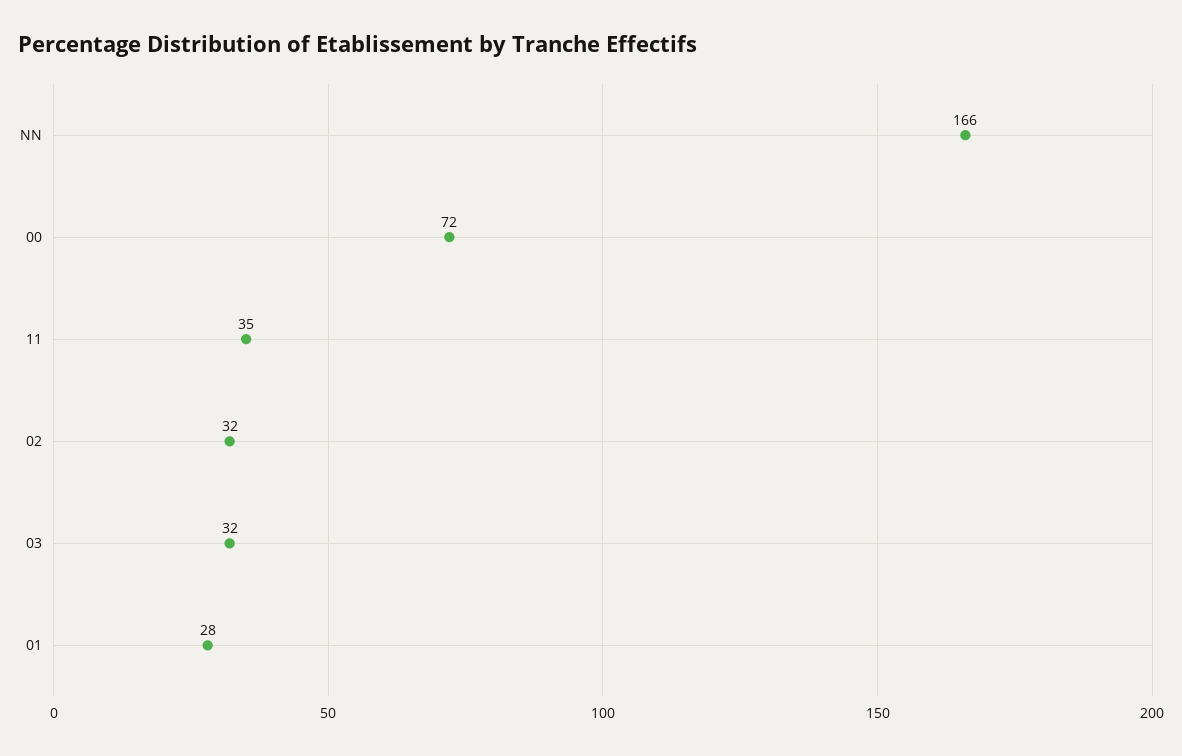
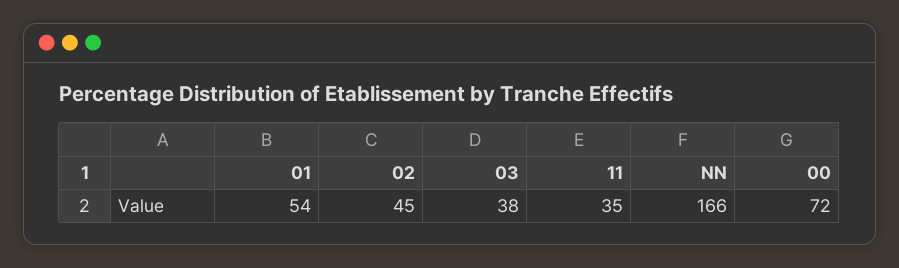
  {
    "NN": 166,
    "00": 72,
    "11": 35,
-   "02": 32,
+   "02": 45,
-   "03": 32,
+   "03": 38,
-   "01": 28
+   "01": 54
  }

